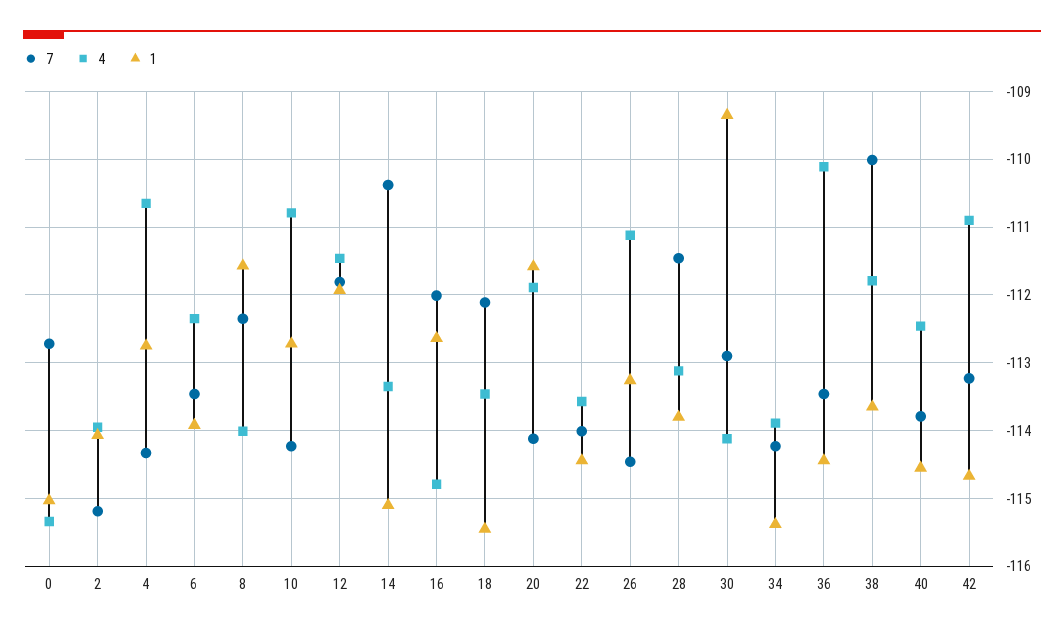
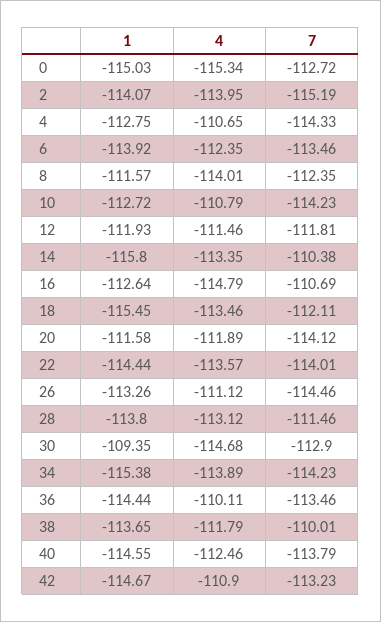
  {
    "7": {
      "0": -112.72,
      "2": -115.19,
      "4": -114.33,
      "6": -113.46,
      "8": -112.35,
      "10": -114.23,
      "12": -111.81,
      "14": -110.38,
-     "16": -112,
+     "16": -110.69,
      "18": -112.11,
      "20": -114.12,
      "22": -114.01,
      "26": -114.46,
      "28": -111.46,
      "30": -112.9,
      "34": -114.23,
      "36": -113.46,
      "38": -110.01,
      "40": -113.79,
      "42": -113.23
    },
    "4": {
      "0": -115.34,
      "2": -113.95,
      "4": -110.65,
      "6": -112.35,
      "8": -114.01,
      "10": -110.79,
      "12": -111.46,
      "14": -113.35,
      "16": -114.79,
      "18": -113.46,
      "20": -111.89,
      "22": -113.57,
      "26": -111.12,
      "28": -113.12,
-     "30": -114.1,
+     "30": -114.68,
      "34": -113.89,
      "36": -110.11,
      "38": -111.79,
      "40": -112.46,
      "42": -110.9
    },
    "1": {
      "0": -115.03,
      "2": -114.07,
      "4": -112.75,
      "6": -113.92,
      "8": -111.57,
      "10": -112.72,
      "12": -111.93,
-     "14": -115.1,
+     "14": -115.8,
      "16": -112.64,
      "18": -115.45,
      "20": -111.58,
      "22": -114.44,
      "26": -113.26,
      "28": -113.8,
      "30": -109.35,
      "34": -115.38,
      "36": -114.44,
      "38": -113.65,
      "40": -114.55,
      "42": -114.67
    }
  }

